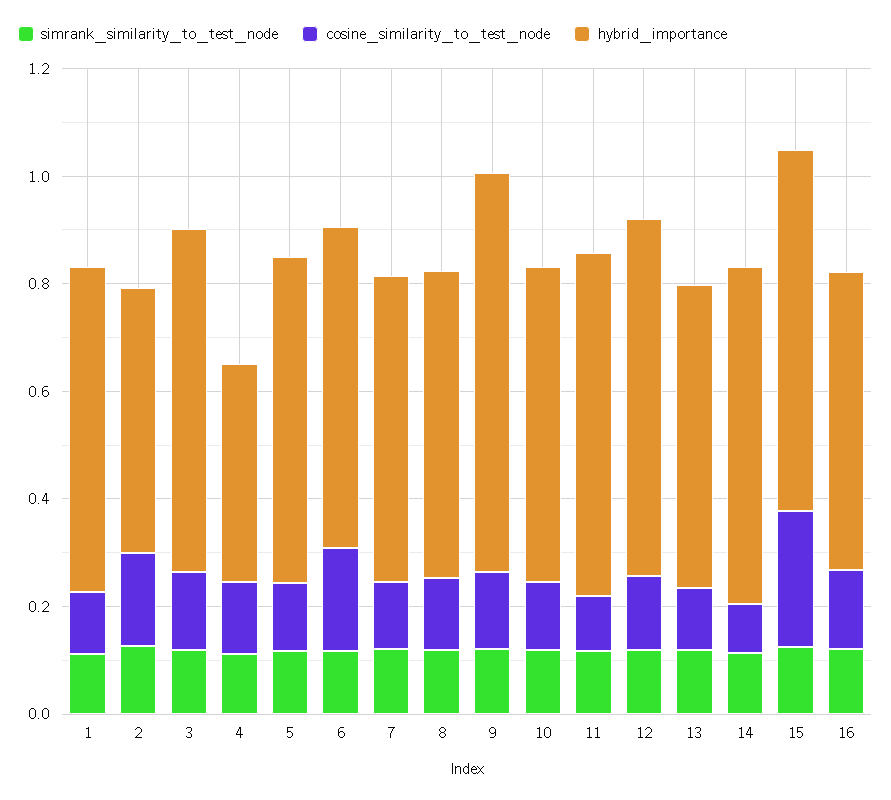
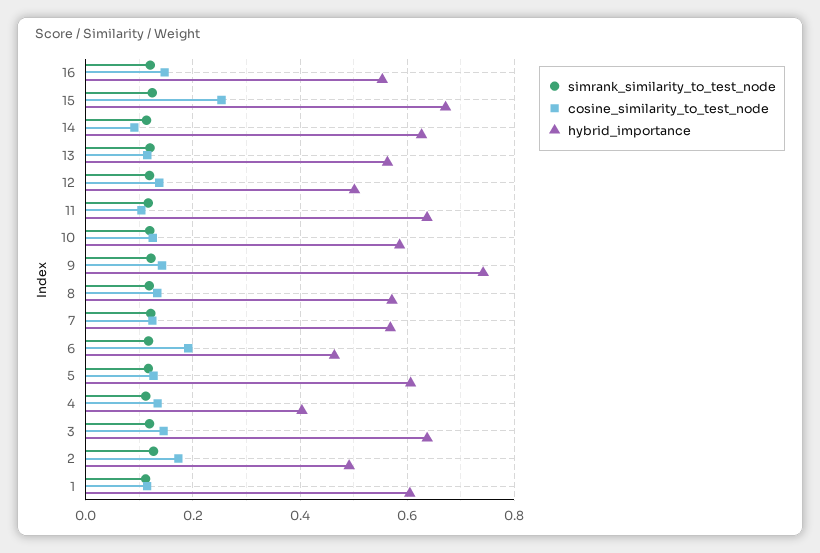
  {
    "simrank_similarity_to_test_node": {
      "1": 0.12,
      "2": 0.12,
      "3": 0.12,
      "4": 0.12,
      "5": 0.12,
      "6": 0.12,
      "7": 0.12,
      "8": 0.12,
      "9": 0.12,
      "10": 0.12,
      "11": 0.12,
      "12": 0.12,
      "13": 0.12,
      "14": 0.12,
      "15": 0.12,
      "16": 0.12
    },
    "cosine_similarity_to_test_node": {
      "1": 0.12,
      "2": 0.18,
      "3": 0.14,
      "4": 0.14,
      "5": 0.12,
      "6": 0.2,
      "7": 0.12,
      "8": 0.14,
      "9": 0.14,
      "10": 0.12,
      "11": 0.1,
      "12": 0.14,
      "13": 0.12,
      "14": 0.1,
      "15": 0.26,
      "16": 0.14
    },
    "hybrid_importance": {
      "1": 0.6,
      "2": 0.5,
      "3": 0.64,
      "4": 0.4,
      "5": 0.6,
-     "6": 0.6,
+     "6": 0.46,
      "7": 0.56,
      "8": 0.58,
      "9": 0.74,
      "10": 0.58,
      "11": 0.64,
-     "12": 0.65,
+     "12": 0.5,
      "13": 0.56,
      "14": 0.62,
      "15": 0.68,
      "16": 0.56
    }
  }

